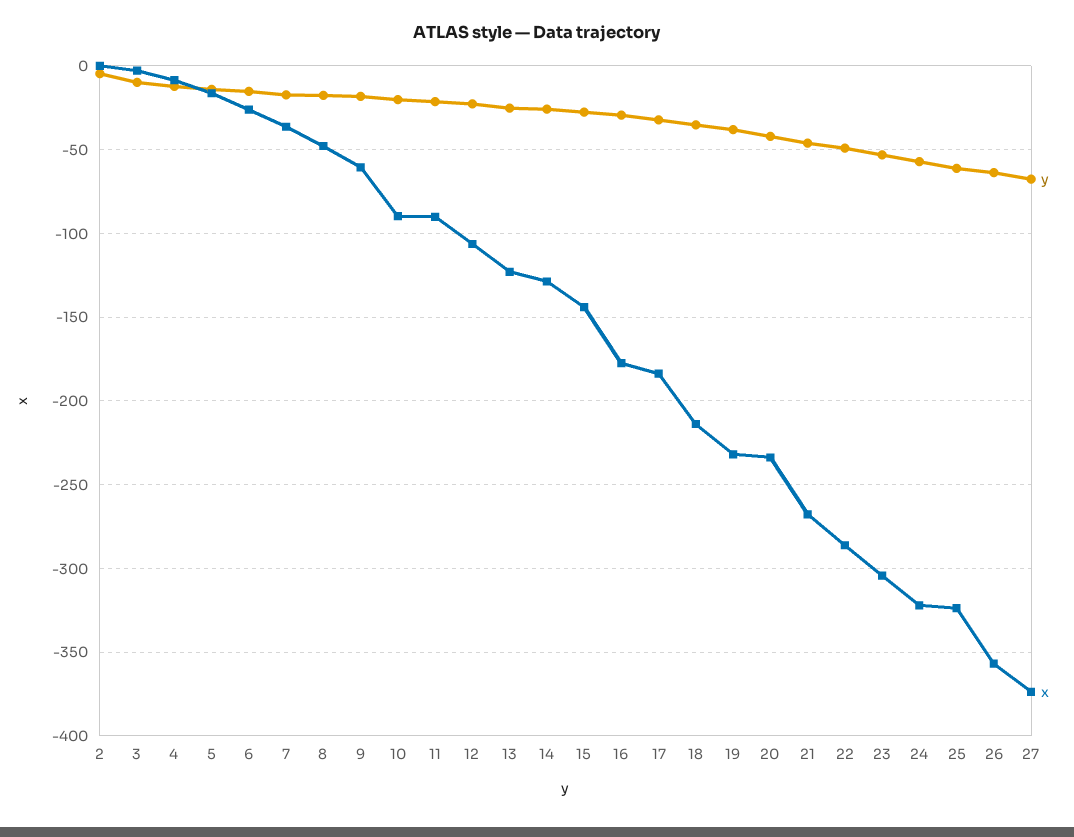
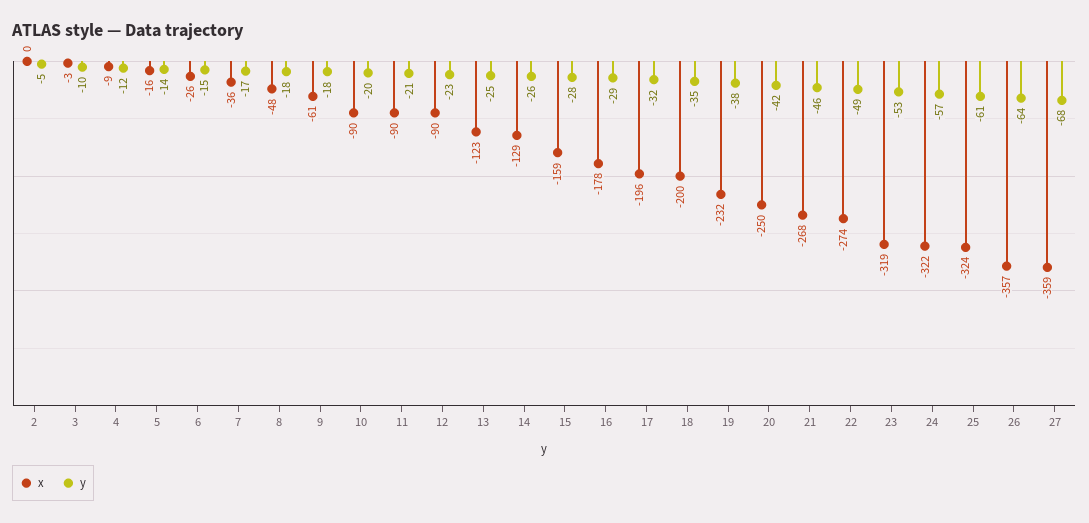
  {
    "y": {
      "2": -5,
      "3": -10,
      "4": -12,
      "5": -14,
      "6": -15,
      "7": -17,
      "8": -18,
      "9": -18,
      "10": -20,
      "11": -21,
      "12": -23,
      "13": -25,
      "14": -26,
      "15": -28,
      "16": -29,
      "17": -32,
      "18": -35,
      "19": -38,
      "20": -42,
      "21": -46,
      "22": -49,
      "23": -53,
      "24": -57,
      "25": -61,
      "26": -64,
      "27": -68
    },
    "x": {
      "2": 0,
      "3": -3,
      "4": -9,
      "5": -16,
      "6": -26,
      "7": -36,
      "8": -48,
      "9": -61,
      "10": -90,
      "11": -90,
-     "12": -105,
+     "12": -90,
      "13": -123,
      "14": -129,
-     "15": -145,
+     "15": -159,
      "16": -178,
-     "17": -185,
+     "17": -196,
-     "18": -215,
+     "18": -200,
      "19": -232,
-     "20": -235,
+     "20": -250,
      "21": -268,
-     "22": -285,
+     "22": -274,
-     "23": -305,
+     "23": -319,
      "24": -322,
      "25": -324,
      "26": -357,
-     "27": -375
+     "27": -359
    }
  }

